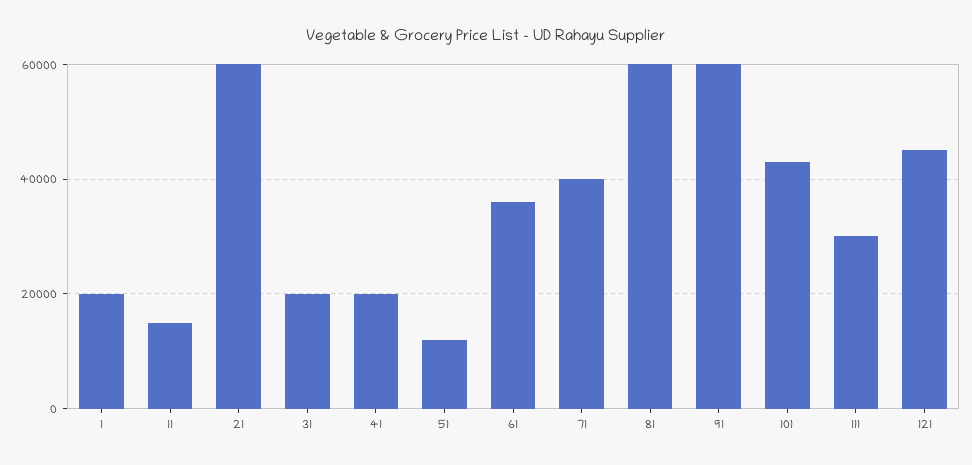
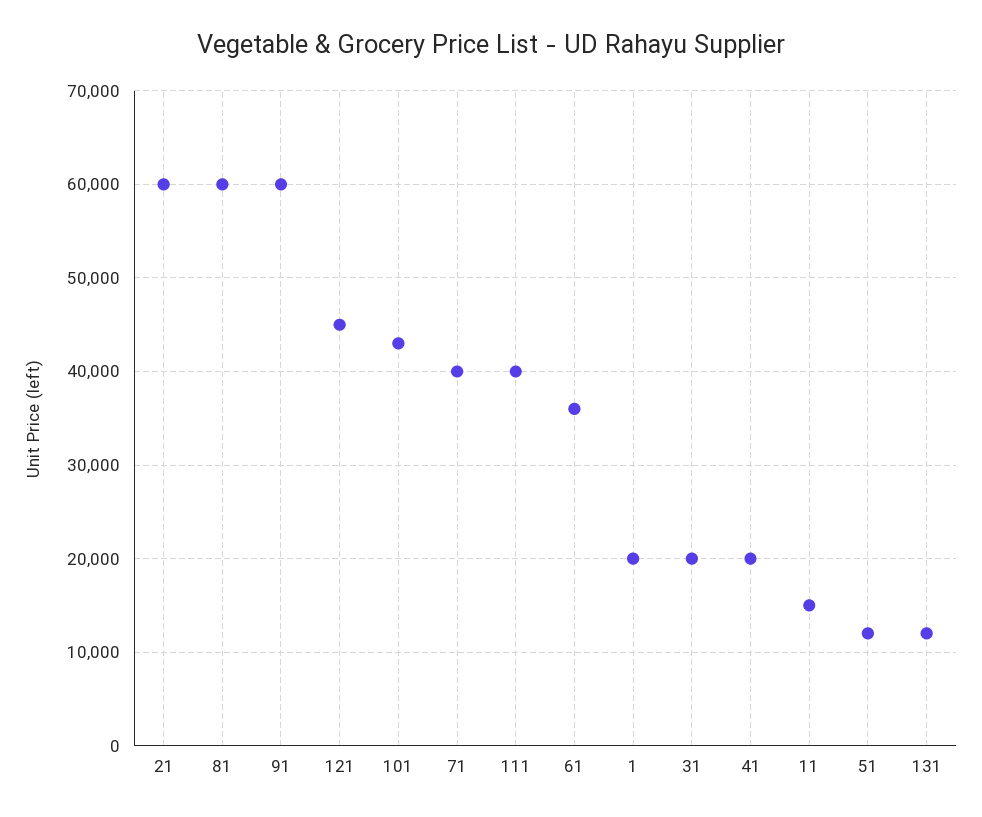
  {
    "1": 20000,
    "11": 15000,
    "21": 60000,
    "31": 20000,
    "41": 20000,
    "51": 12000,
    "61": 36000,
    "71": 40000,
    "81": 60000,
    "91": 60000,
    "101": 43000,
-   "111": 30000,
+   "111": 40000,
-   "121": 45000
+   "121": 45000,
+   "131": 12000
  }

